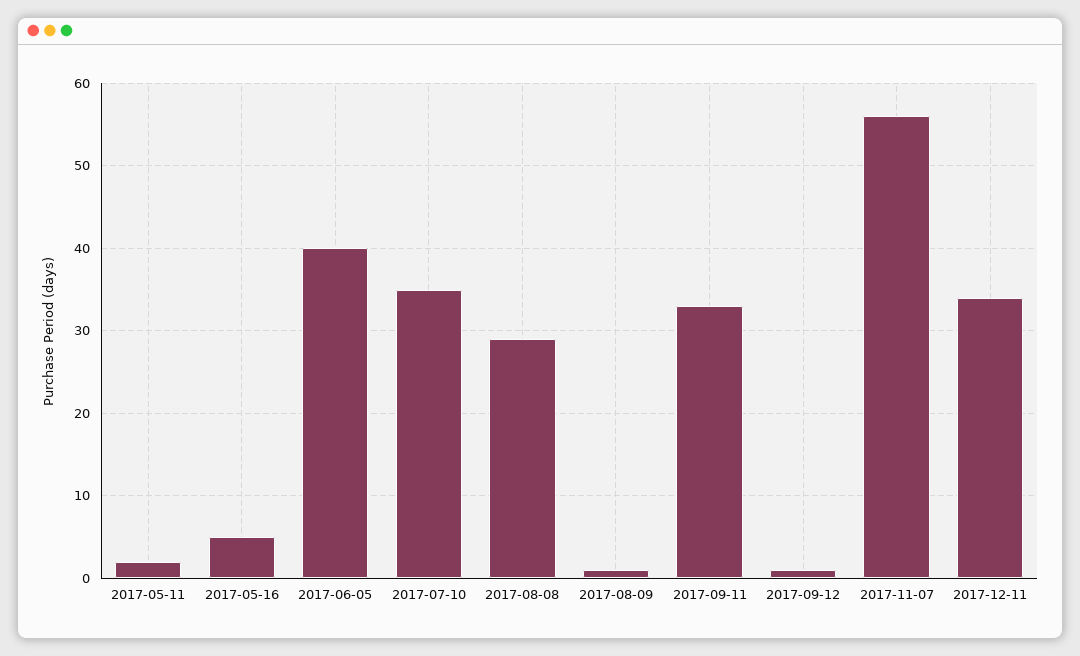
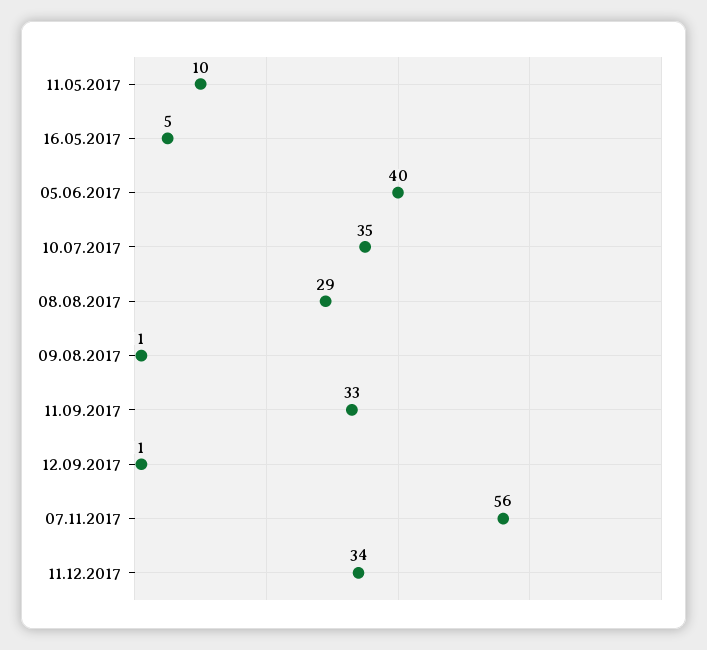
  {
-   "2017-05-11": 2,
+   "2017-05-11": 10,
    "2017-05-16": 5,
    "2017-06-05": 40,
    "2017-07-10": 35,
    "2017-08-08": 29,
    "2017-08-09": 1,
    "2017-09-11": 33,
    "2017-09-12": 1,
    "2017-11-07": 56,
    "2017-12-11": 34
  }

